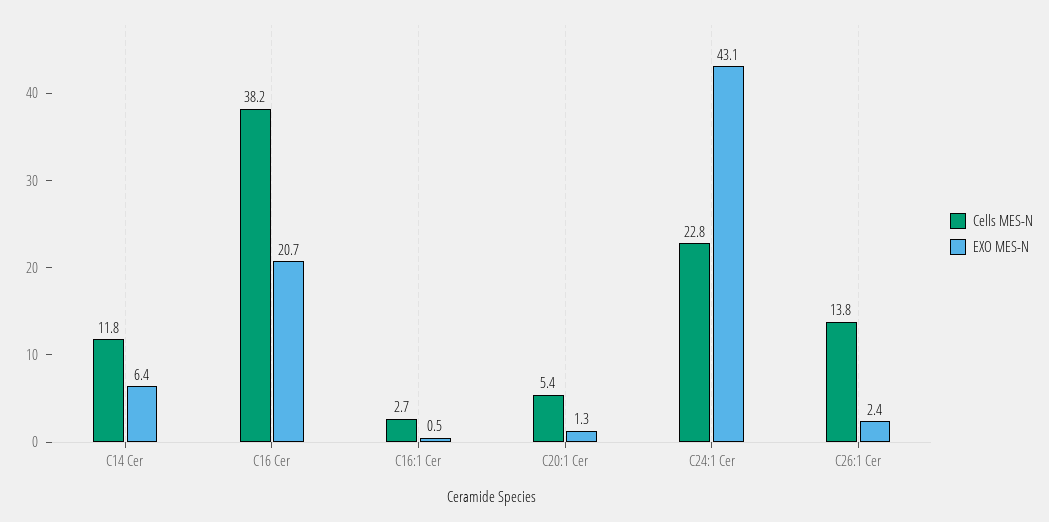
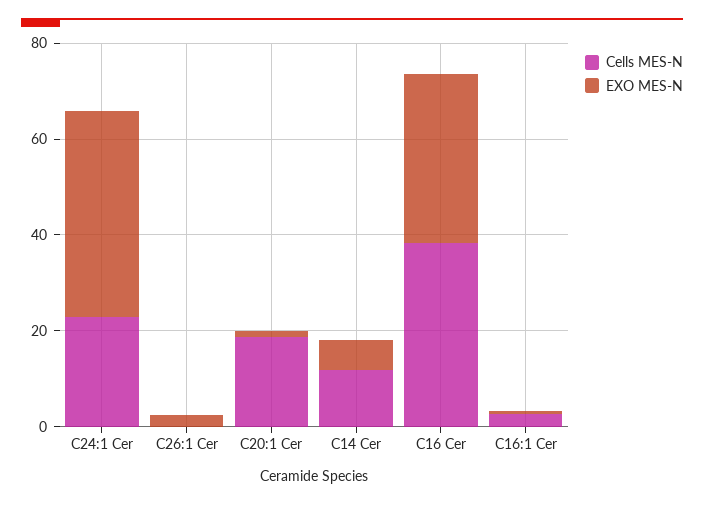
  {
    "Cells MES-N": {
      "C14 Cer": 11.8,
      "C16 Cer": 38.2,
      "C16:1 Cer": 2.7,
-     "C20:1 Cer": 5.4,
+     "C20:1 Cer": 20,
      "C24:1 Cer": 22.8,
-     "C26:1 Cer": 13.8
+     "C26:1 Cer": 0
    },
    "EXO MES-N": {
      "C14 Cer": 6.4,
-     "C16 Cer": 20.7,
+     "C16 Cer": 35,
      "C16:1 Cer": 0.5,
      "C20:1 Cer": 1.3,
      "C24:1 Cer": 43.1,
      "C26:1 Cer": 2.4
    }
  }

